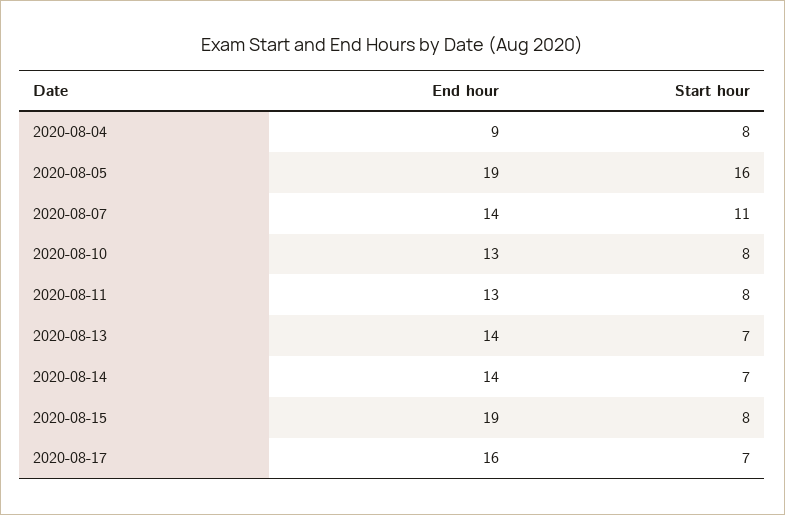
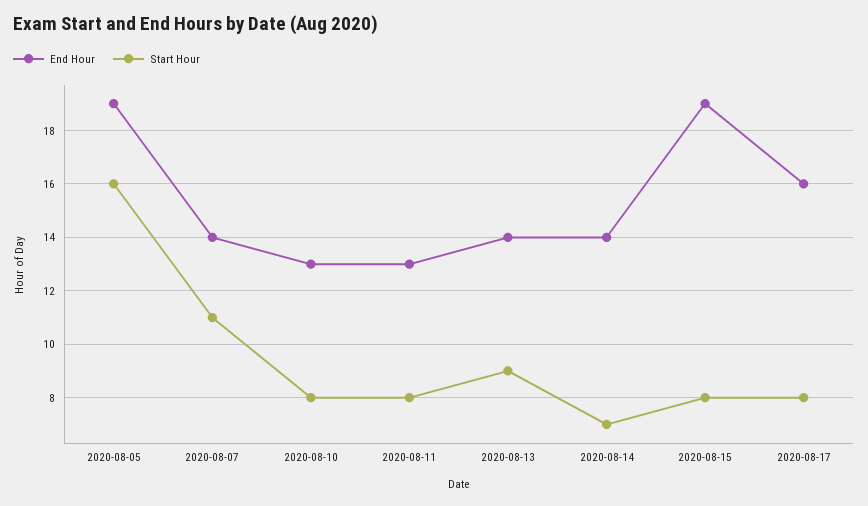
  {
    "End hour": {
-     "2020-08-04": 9,
      "2020-08-05": 19,
      "2020-08-07": 14,
      "2020-08-10": 13,
      "2020-08-11": 13,
      "2020-08-13": 14,
      "2020-08-14": 14,
      "2020-08-15": 19,
      "2020-08-17": 16
    },
    "Start hour": {
-     "2020-08-04": 8,
      "2020-08-05": 16,
      "2020-08-07": 11,
      "2020-08-10": 8,
      "2020-08-11": 8,
-     "2020-08-13": 7,
+     "2020-08-13": 9,
      "2020-08-14": 7,
      "2020-08-15": 8,
-     "2020-08-17": 7
+     "2020-08-17": 8
    }
  }

